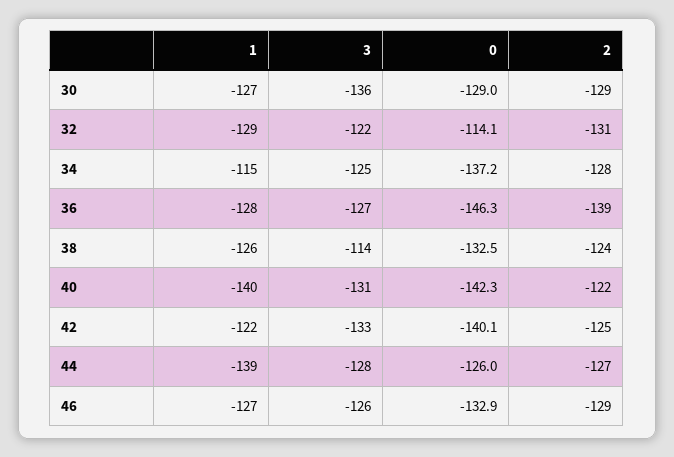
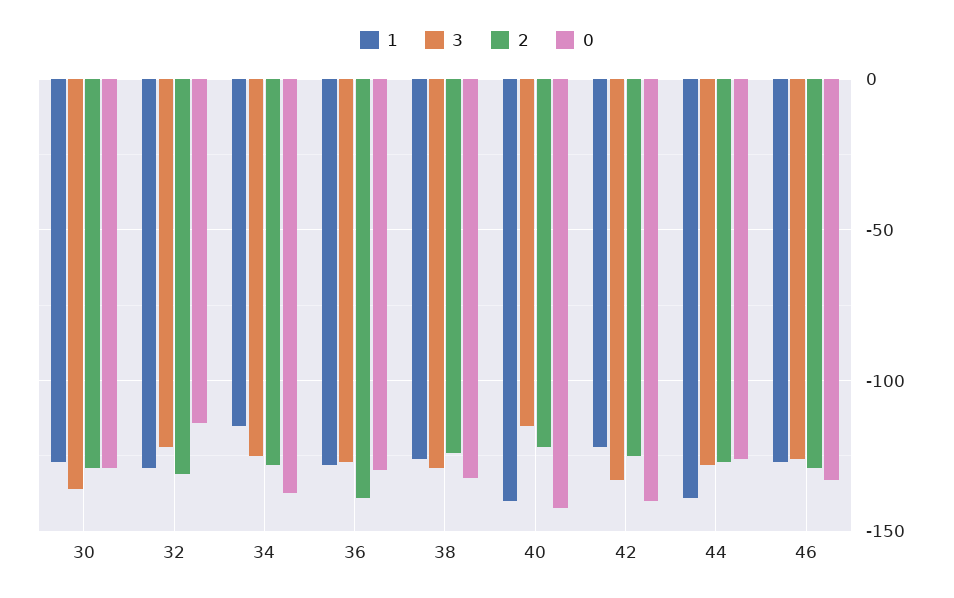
  {
    "1": {
      "30": -127,
      "32": -129,
      "34": -115,
      "36": -128,
      "38": -126,
      "40": -140,
      "42": -122,
      "44": -139,
      "46": -127
    },
    "3": {
      "30": -136,
      "32": -122,
      "34": -125,
      "36": -127,
-     "38": -114,
+     "38": -130,
-     "40": -131,
+     "40": -115,
      "42": -133,
      "44": -128,
      "46": -126
    },
    "0": {
      "30": -129,
      "32": -114.1,
      "34": -137.2,
-     "36": -146.3,
+     "36": -130,
      "38": -132.5,
      "40": -142.3,
      "42": -140.1,
      "44": -126,
      "46": -132.9
    },
    "2": {
      "30": -129,
      "32": -131,
      "34": -128,
      "36": -139,
      "38": -124,
      "40": -122,
      "42": -125,
      "44": -127,
      "46": -129
    }
  }

